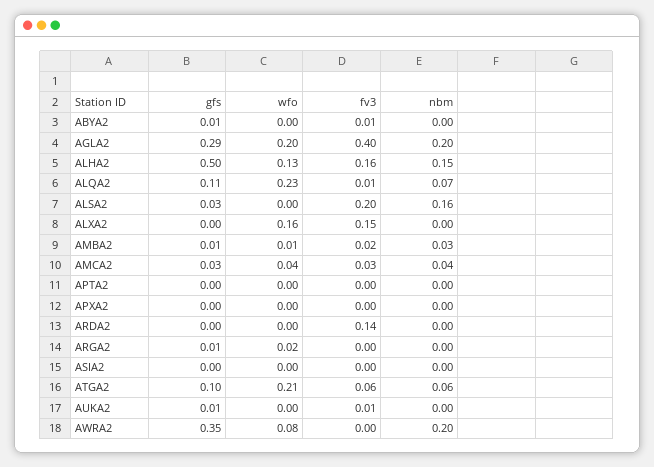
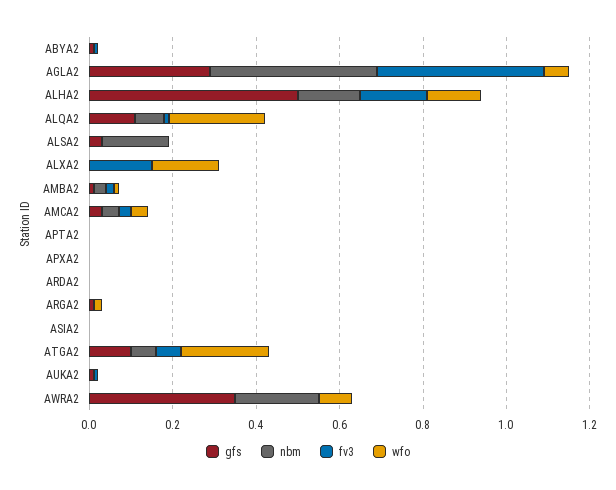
  {
    "gfs": {
      "ABYA2": 0.01,
      "AGLA2": 0.29,
      "ALHA2": 0.5,
      "ALQA2": 0.11,
      "ALSA2": 0.03,
      "ALXA2": 0,
      "AMBA2": 0.01,
      "AMCA2": 0.03,
      "APTA2": 0,
      "APXA2": 0,
      "ARDA2": 0,
      "ARGA2": 0.01,
      "ASIA2": 0,
      "ATGA2": 0.1,
      "AUKA2": 0.01,
      "AWRA2": 0.35
    },
    "wfo": {
      "ABYA2": 0,
-     "AGLA2": 0.2,
+     "AGLA2": 0.05,
      "ALHA2": 0.13,
      "ALQA2": 0.23,
      "ALSA2": 0,
      "ALXA2": 0.16,
      "AMBA2": 0.01,
      "AMCA2": 0.04,
      "APTA2": 0,
      "APXA2": 0,
      "ARDA2": 0,
      "ARGA2": 0.02,
      "ASIA2": 0,
      "ATGA2": 0.21,
      "AUKA2": 0,
      "AWRA2": 0.08
    },
    "fv3": {
      "ABYA2": 0.01,
      "AGLA2": 0.4,
      "ALHA2": 0.16,
      "ALQA2": 0.01,
-     "ALSA2": 0.2,
+     "ALSA2": 0,
      "ALXA2": 0.15,
      "AMBA2": 0.02,
      "AMCA2": 0.03,
      "APTA2": 0,
      "APXA2": 0,
-     "ARDA2": 0.14,
+     "ARDA2": 0,
      "ARGA2": 0,
      "ASIA2": 0,
      "ATGA2": 0.06,
      "AUKA2": 0.01,
      "AWRA2": 0
    },
    "nbm": {
      "ABYA2": 0,
-     "AGLA2": 0.2,
+     "AGLA2": 0.4,
      "ALHA2": 0.15,
      "ALQA2": 0.07,
      "ALSA2": 0.16,
      "ALXA2": 0,
      "AMBA2": 0.03,
      "AMCA2": 0.04,
      "APTA2": 0,
      "APXA2": 0,
      "ARDA2": 0,
      "ARGA2": 0,
      "ASIA2": 0,
      "ATGA2": 0.06,
      "AUKA2": 0,
      "AWRA2": 0.2
    }
  }

